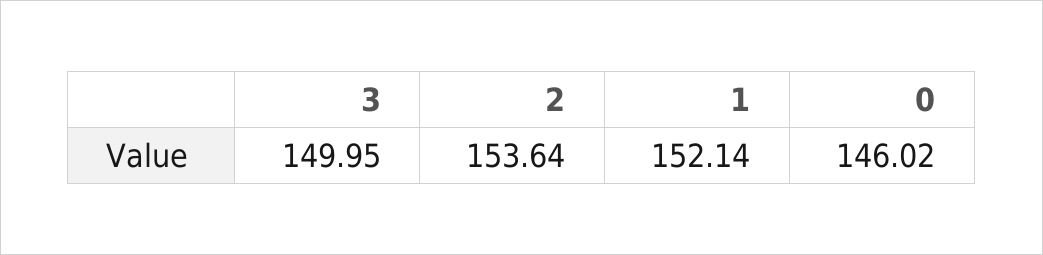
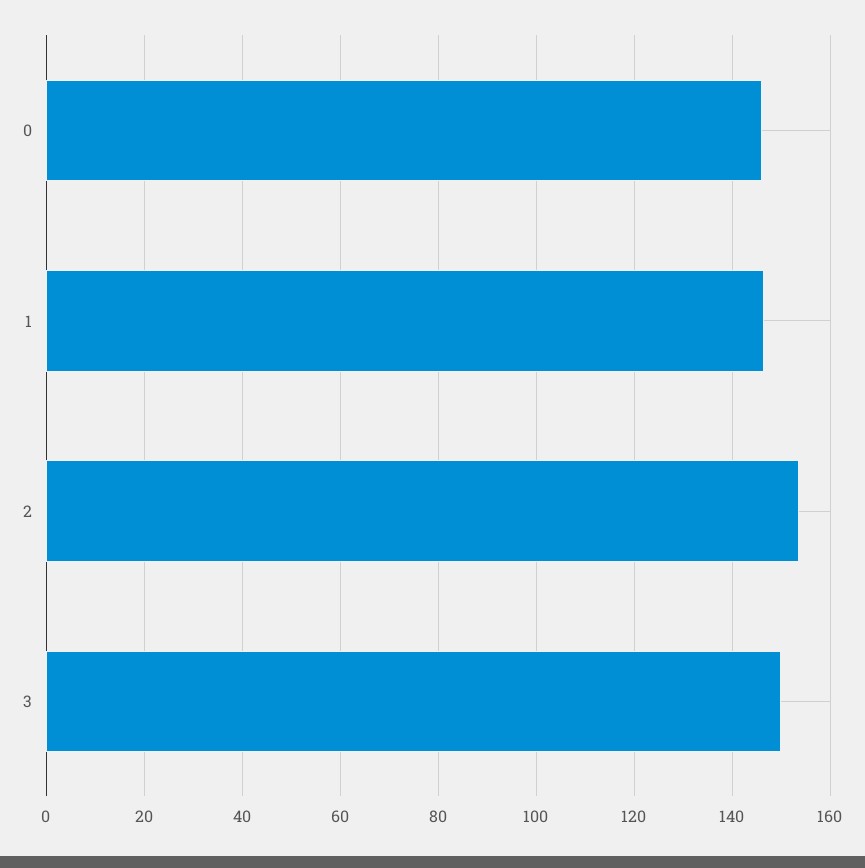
  {
    "3": 149.95,
    "2": 153.64,
-   "1": 152.14,
+   "1": 146,
    "0": 146.02
  }

